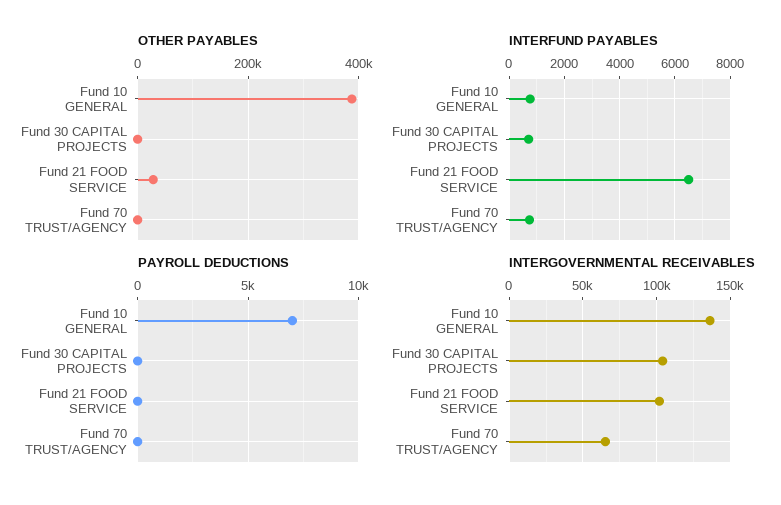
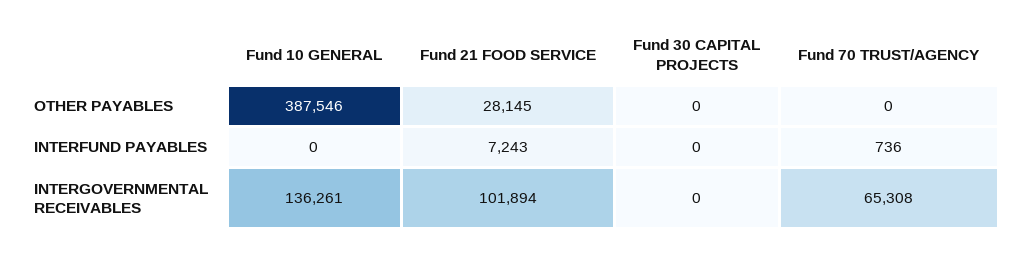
  {
    "OTHER PAYABLES": {
      "Fund 10 GENERAL": 387546,
      "Fund 30 CAPITAL PROJECTS": 0,
      "Fund 21 FOOD SERVICE": 28145,
      "Fund 70 TRUST/AGENCY": 0
    },
    "INTERFUND PAYABLES": {
-     "Fund 10 GENERAL": 750,
+     "Fund 10 GENERAL": 0,
-     "Fund 30 CAPITAL PROJECTS": 750,
+     "Fund 30 CAPITAL PROJECTS": 0,
-     "Fund 21 FOOD SERVICE": 6500,
+     "Fund 21 FOOD SERVICE": 7243,
      "Fund 70 TRUST/AGENCY": 736
    },
-   "PAYROLL DEDUCTIONS": {
-     "Fund 10 GENERAL": 7000,
-     "Fund 30 CAPITAL PROJECTS": 0,
-     "Fund 21 FOOD SERVICE": 0,
-     "Fund 70 TRUST/AGENCY": 0
-   },
    "INTERGOVERNMENTAL RECEIVABLES": {
      "Fund 10 GENERAL": 136261,
-     "Fund 30 CAPITAL PROJECTS": 105000,
+     "Fund 30 CAPITAL PROJECTS": 0,
      "Fund 21 FOOD SERVICE": 101894,
      "Fund 70 TRUST/AGENCY": 65308
    }
  }

